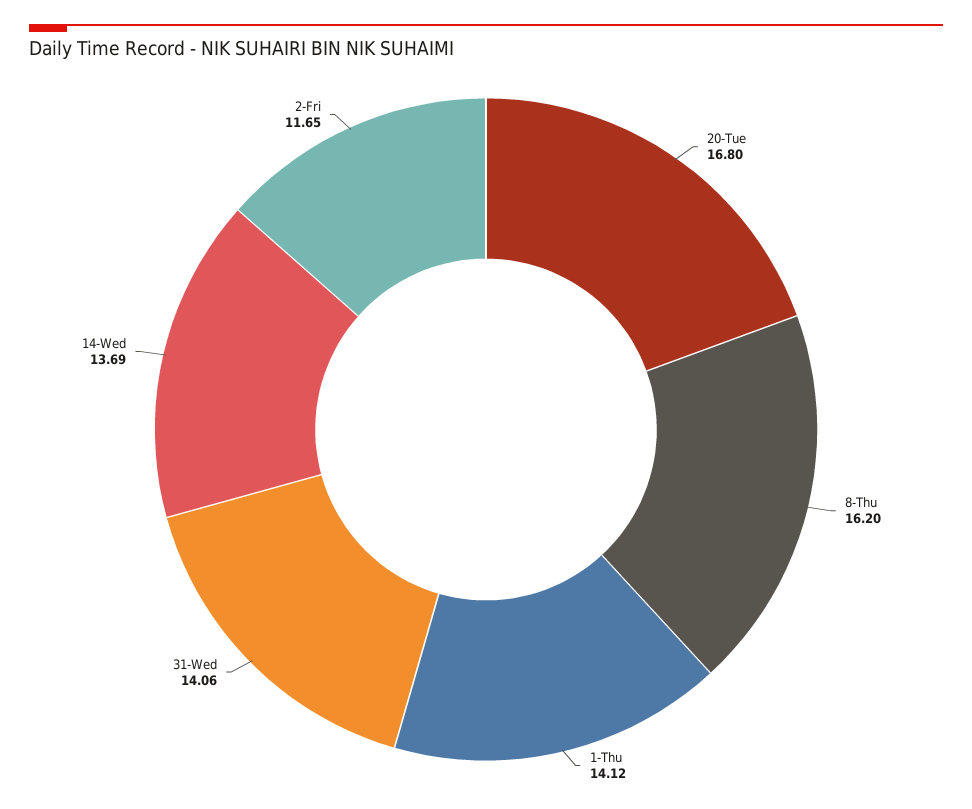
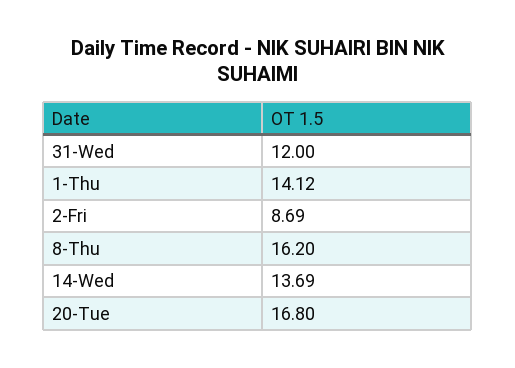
  {
    "20-Tue": 16.8,
    "8-Thu": 16.2,
    "1-Thu": 14.12,
-   "31-Wed": 14.06,
+   "31-Wed": 12,
    "14-Wed": 13.69,
-   "2-Fri": 11.65
+   "2-Fri": 8.69
  }

